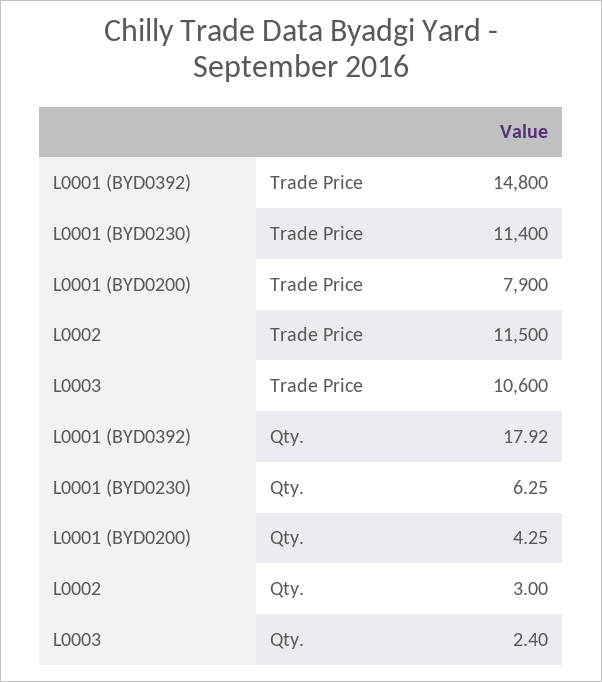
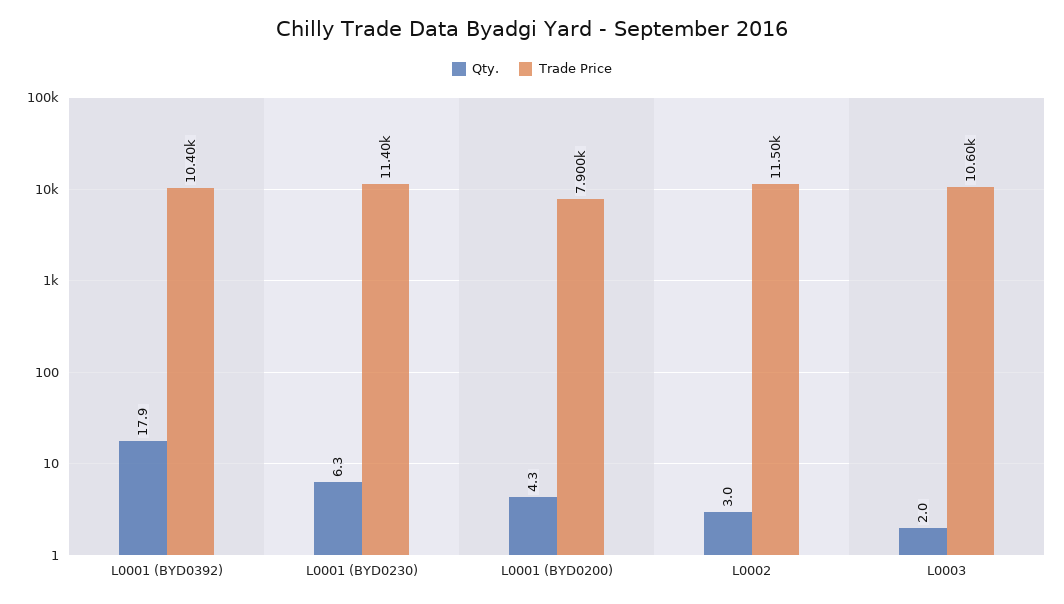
  {
    "Trade Price": {
-     "L0001 (BYD0392)": 14800,
+     "L0001 (BYD0392)": 10400,
      "L0001 (BYD0230)": 11400,
      "L0001 (BYD0200)": 7900,
      "L0002": 11500,
      "L0003": 10600
    },
    "Qty.": {
      "L0001 (BYD0392)": 17.92,
      "L0001 (BYD0230)": 6.25,
      "L0001 (BYD0200)": 4.25,
      "L0002": 3,
-     "L0003": 2.4
+     "L0003": 2
    }
  }

